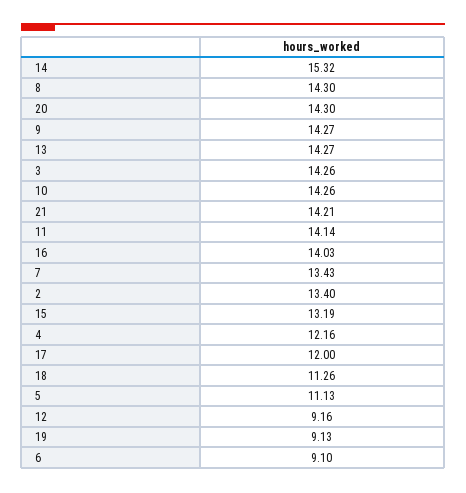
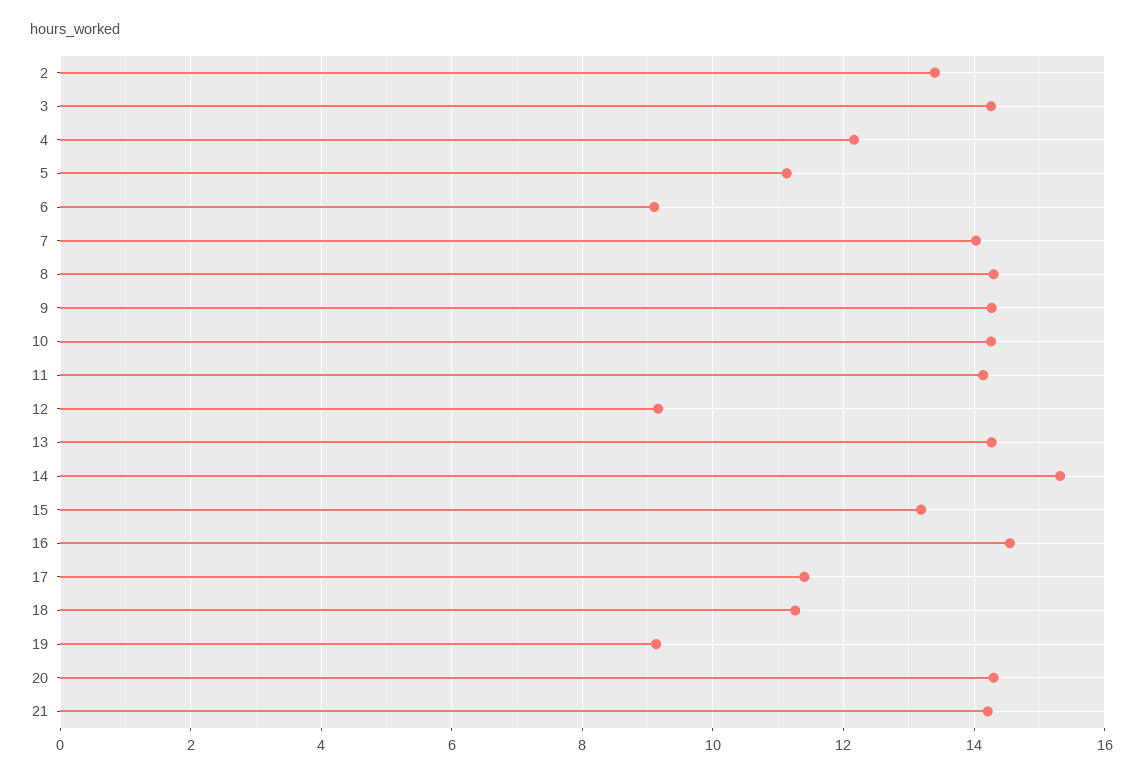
  {
    "14": 15.32,
    "8": 14.3,
    "20": 14.3,
    "9": 14.27,
    "13": 14.27,
    "3": 14.26,
    "10": 14.26,
    "21": 14.21,
    "11": 14.14,
-   "16": 14.03,
+   "16": 14.6,
-   "7": 13.43,
+   "7": 14,
    "2": 13.4,
    "15": 13.19,
    "4": 12.16,
-   "17": 12,
+   "17": 11.4,
    "18": 11.26,
    "5": 11.13,
    "12": 9.16,
    "19": 9.13,
    "6": 9.1
  }

